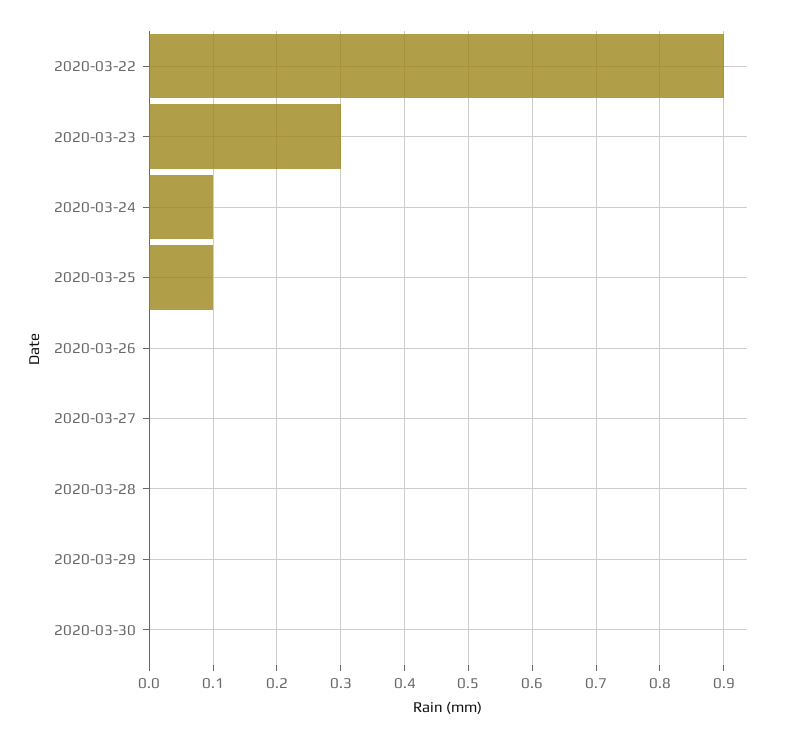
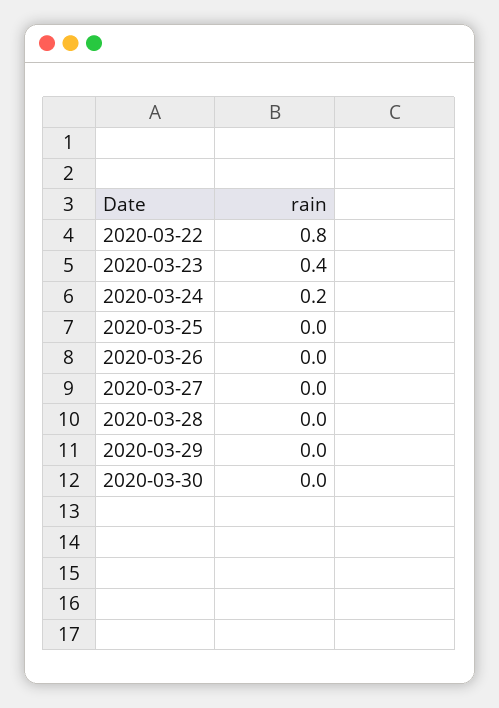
  {
-   "2020-03-22": 0.9,
+   "2020-03-22": 0.8,
-   "2020-03-23": 0.3,
+   "2020-03-23": 0.4,
-   "2020-03-24": 0.1,
+   "2020-03-24": 0.2,
-   "2020-03-25": 0.1,
+   "2020-03-25": 0,
    "2020-03-26": 0,
    "2020-03-27": 0,
    "2020-03-28": 0,
    "2020-03-29": 0,
    "2020-03-30": 0
  }

